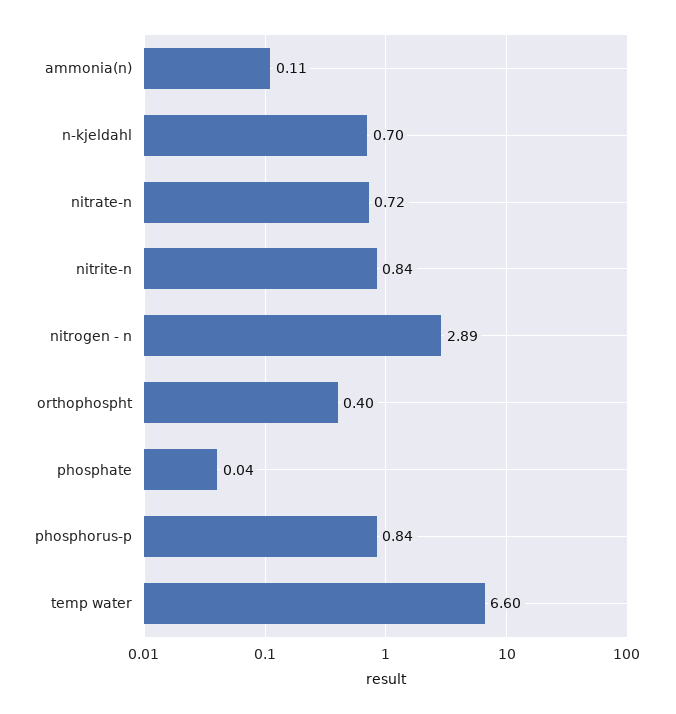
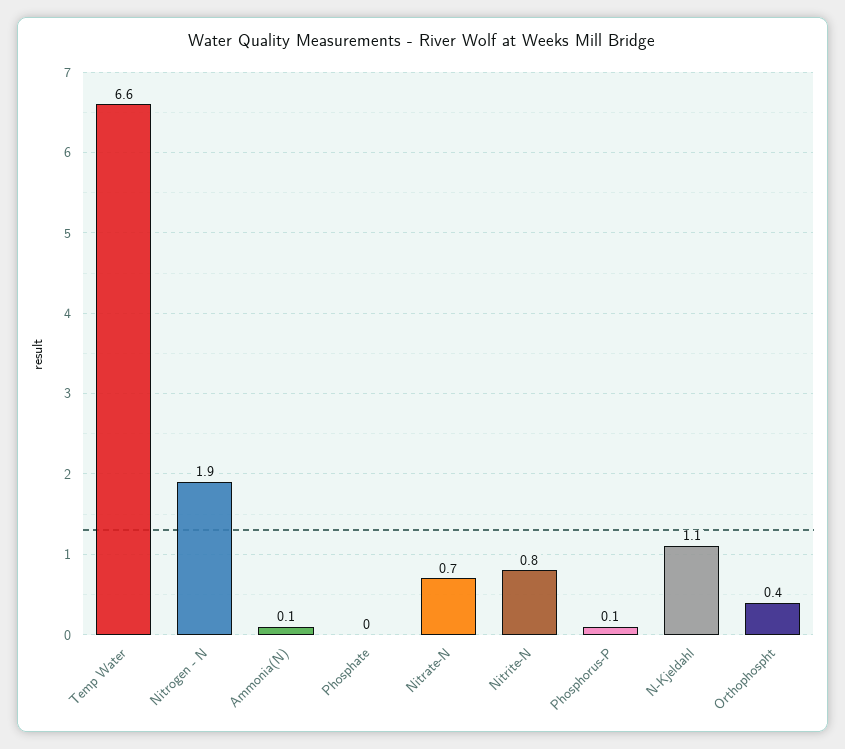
  {
    "ammonia(n)": 0.11,
-   "n-kjeldahl": 0.7,
+   "n-kjeldahl": 1.1,
    "nitrate-n": 0.72,
    "nitrite-n": 0.84,
-   "nitrogen - n": 2.89,
+   "nitrogen - n": 1.9,
    "orthophospht": 0.4,
    "phosphate": 0.04,
-   "phosphorus-p": 0.84,
+   "phosphorus-p": 0.1,
    "temp water": 6.6
  }

